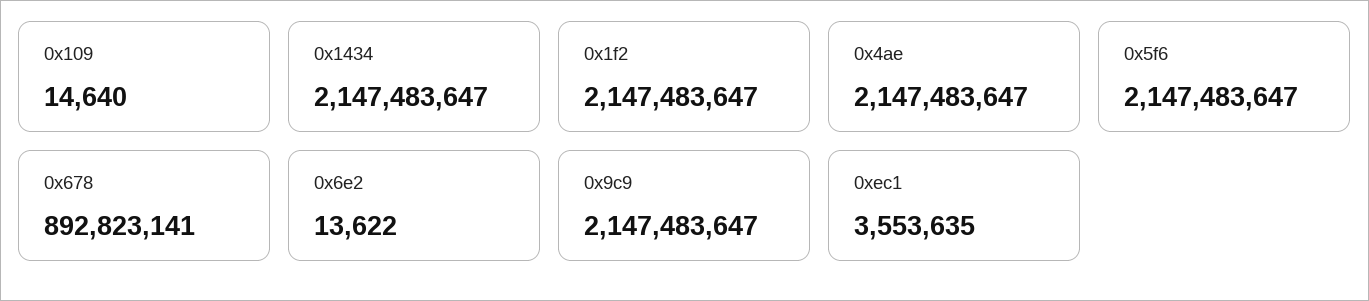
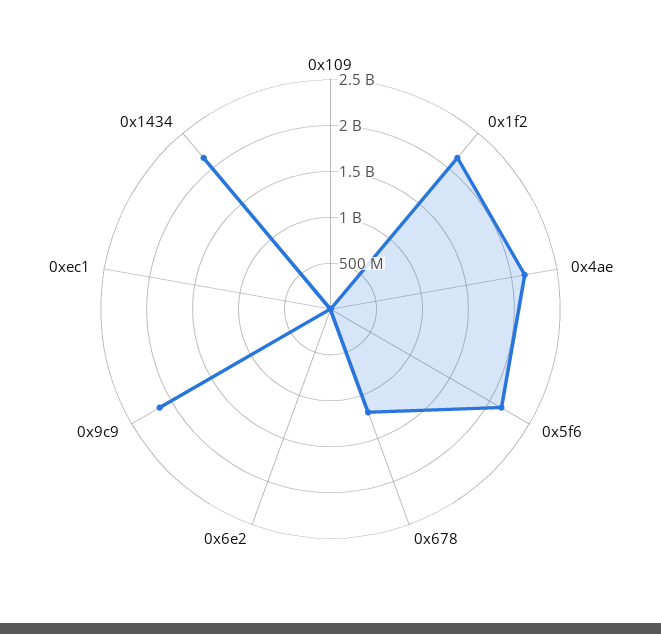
  {
    "0x109": 14640,
    "0x1434": 2147483647,
    "0x1f2": 2147483647,
    "0x4ae": 2147483647,
    "0x5f6": 2147483647,
-   "0x678": 892823141,
+   "0x678": 1200000000,
    "0x6e2": 13622,
    "0x9c9": 2147483647,
    "0xec1": 3553635
  }

